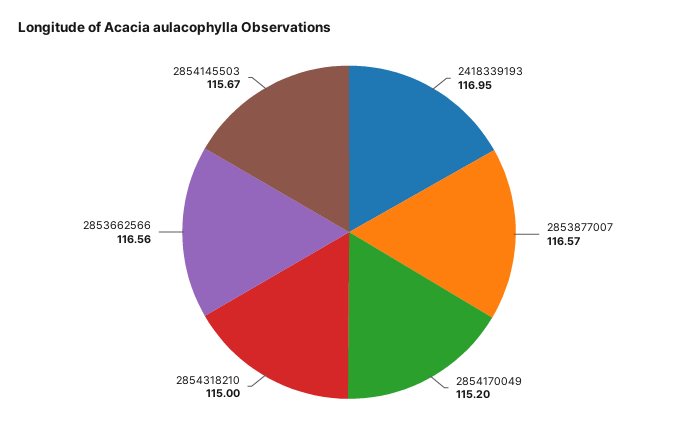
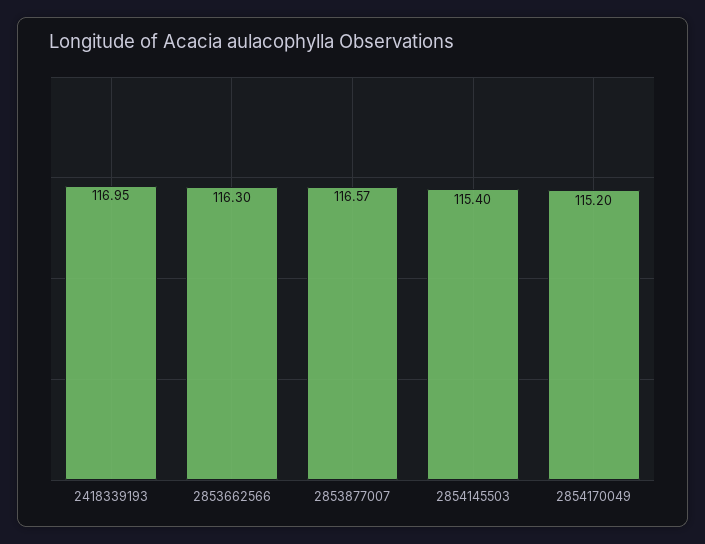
  {
    "2418339193": 116.95,
    "2853877007": 116.57,
    "2854170049": 115.2,
-   "2854318210": 115,
-   "2853662566": 116.56,
+   "2853662566": 116.3,
-   "2854145503": 115.67
+   "2854145503": 115.4
  }

